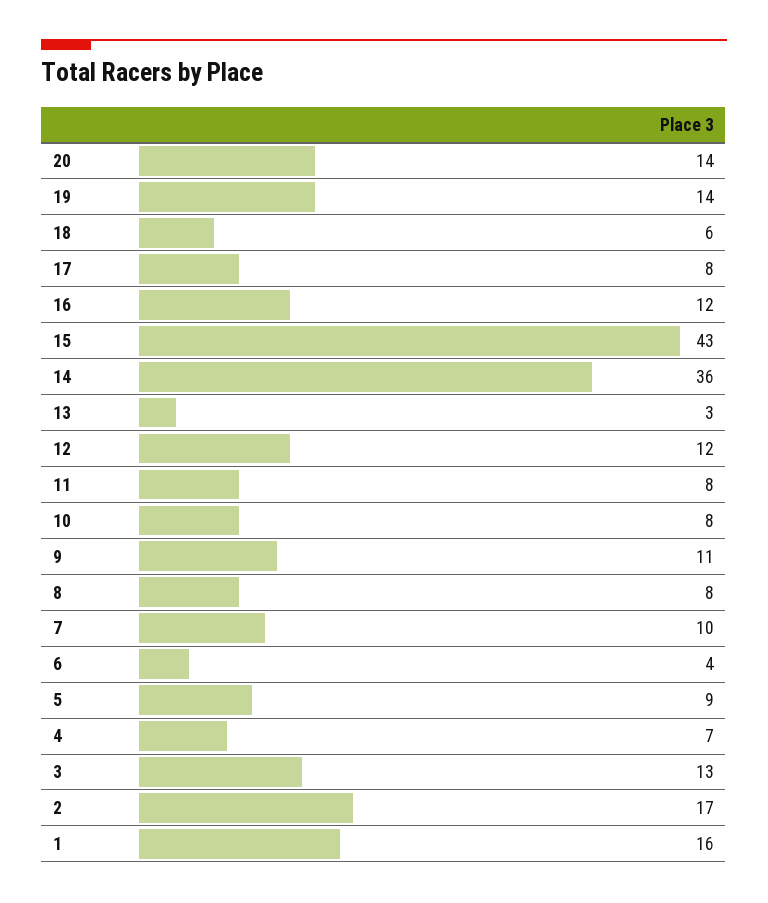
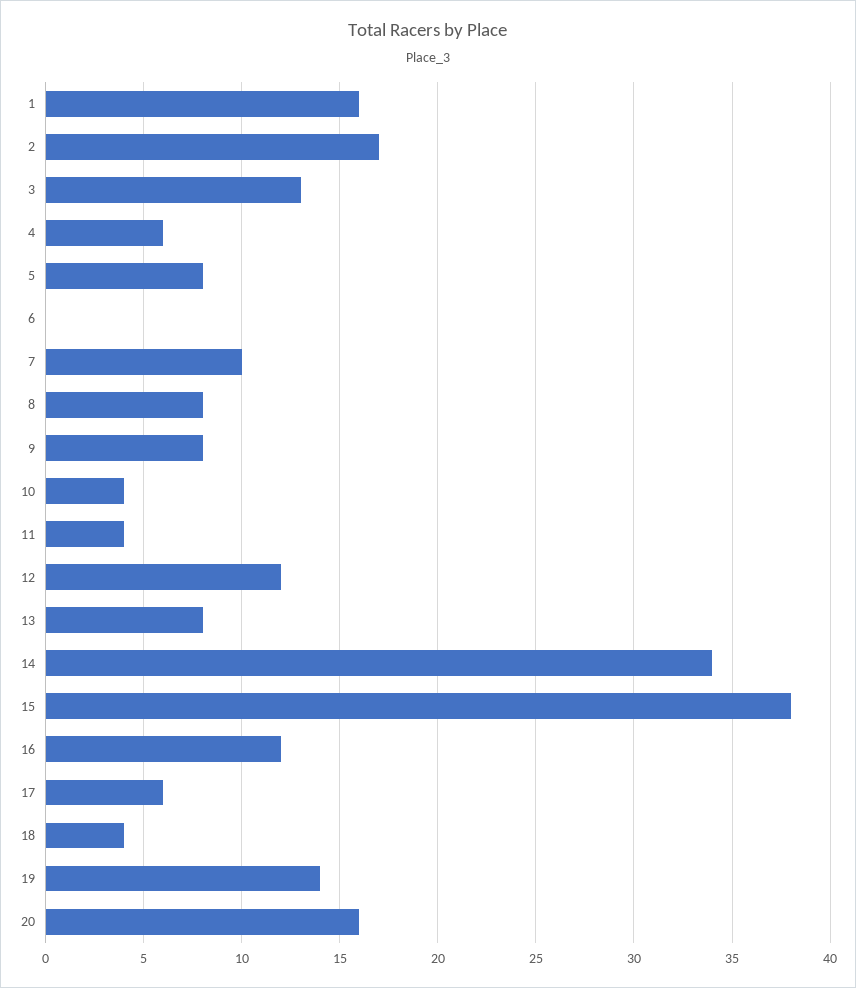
  {
-   "20": 14,
+   "20": 16,
    "19": 14,
-   "18": 6,
+   "18": 4,
-   "17": 8,
+   "17": 6,
    "16": 12,
-   "15": 43,
+   "15": 38,
-   "14": 36,
+   "14": 34,
-   "13": 3,
+   "13": 8,
    "12": 12,
-   "11": 8,
+   "11": 4,
-   "10": 8,
+   "10": 4,
-   "9": 11,
+   "9": 8,
    "8": 8,
    "7": 10,
-   "6": 4,
+   "6": 0,
-   "5": 9,
+   "5": 8,
-   "4": 7,
+   "4": 6,
    "3": 13,
    "2": 17,
    "1": 16
  }

